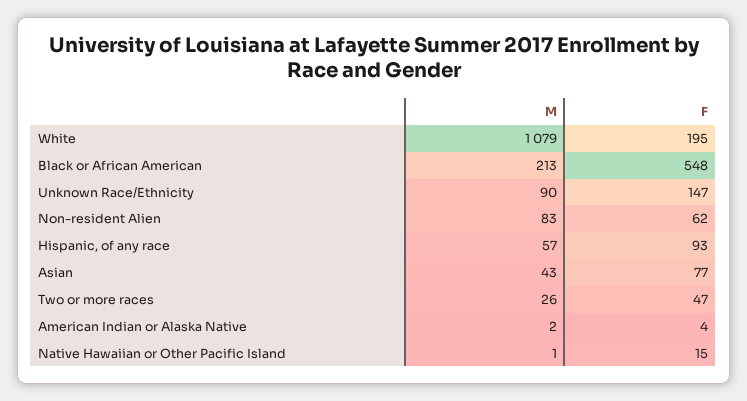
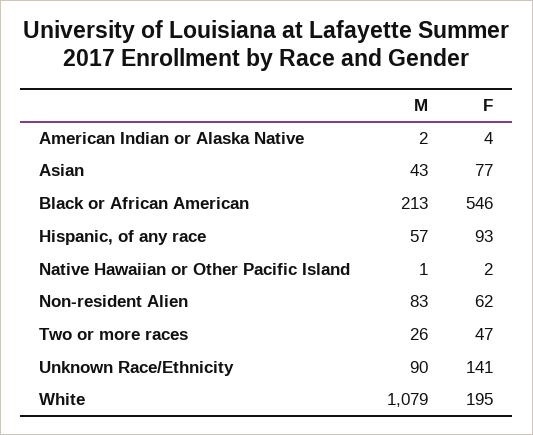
  {
    "M": {
      "White": 1079,
      "Black or African American": 213,
      "Unknown Race/Ethnicity": 90,
      "Non-resident Alien": 83,
      "Hispanic, of any race": 57,
      "Asian": 43,
      "Two or more races": 26,
      "American Indian or Alaska Native": 2,
      "Native Hawaiian or Other Pacific Island": 1
    },
    "F": {
      "White": 195,
-     "Black or African American": 548,
+     "Black or African American": 546,
-     "Unknown Race/Ethnicity": 147,
+     "Unknown Race/Ethnicity": 141,
      "Non-resident Alien": 62,
      "Hispanic, of any race": 93,
      "Asian": 77,
      "Two or more races": 47,
      "American Indian or Alaska Native": 4,
-     "Native Hawaiian or Other Pacific Island": 15
+     "Native Hawaiian or Other Pacific Island": 2
    }
  }

